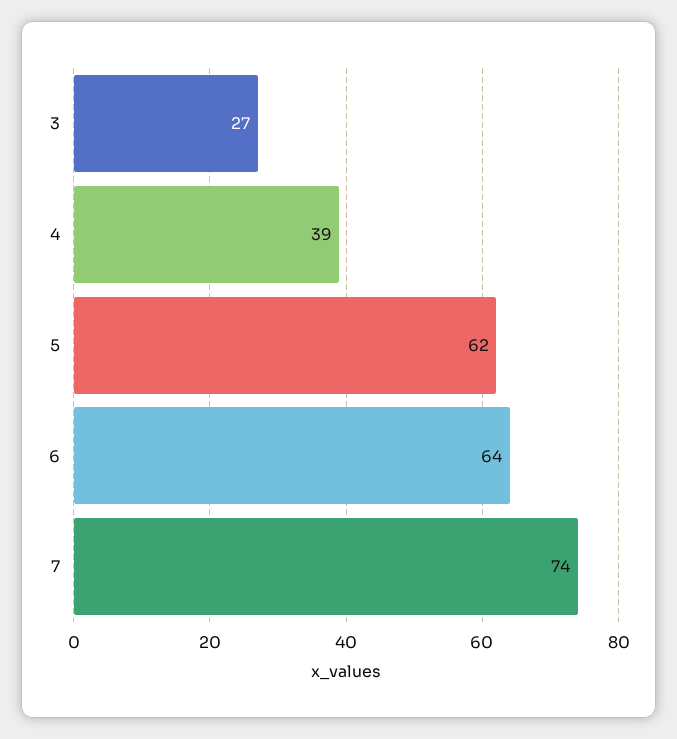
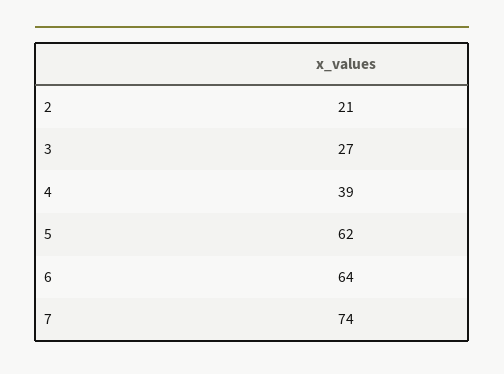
  {
    "3": 27,
    "4": 39,
    "5": 62,
    "6": 64,
-   "7": 74
+   "7": 74,
+   "2": 21
  }

